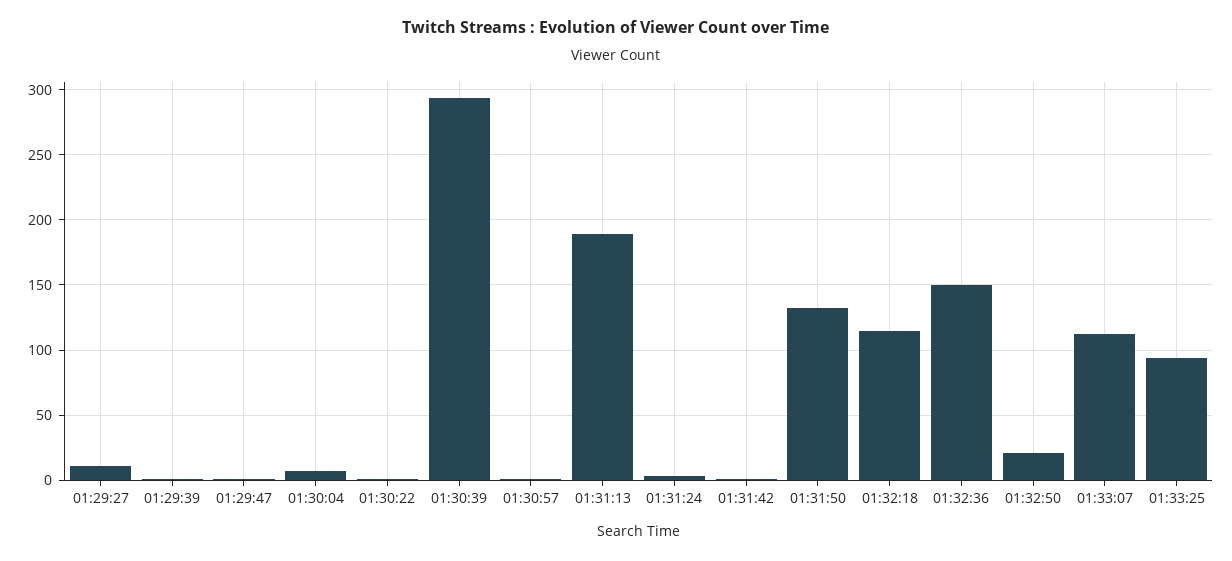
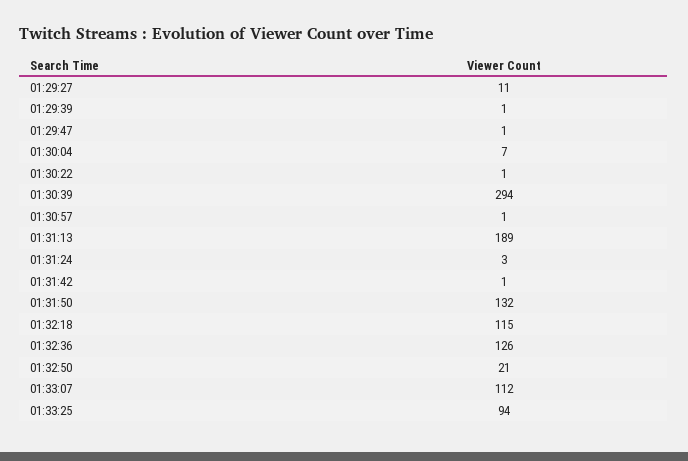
  {
    "01:29:27": 11,
    "01:29:39": 1,
    "01:29:47": 1,
    "01:30:04": 7,
    "01:30:22": 1,
    "01:30:39": 294,
    "01:30:57": 1,
    "01:31:13": 189,
    "01:31:24": 3,
    "01:31:42": 1,
    "01:31:50": 132,
    "01:32:18": 115,
-   "01:32:36": 150,
+   "01:32:36": 126,
    "01:32:50": 21,
    "01:33:07": 112,
    "01:33:25": 94
  }

